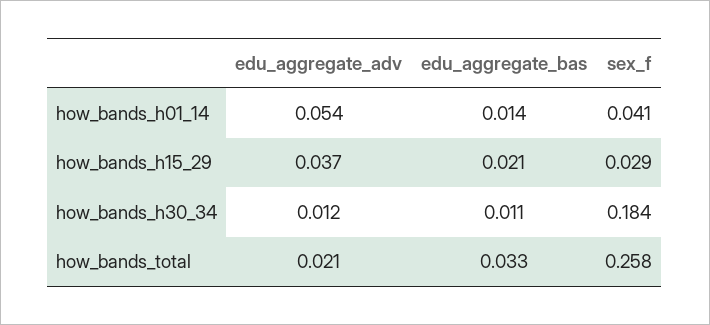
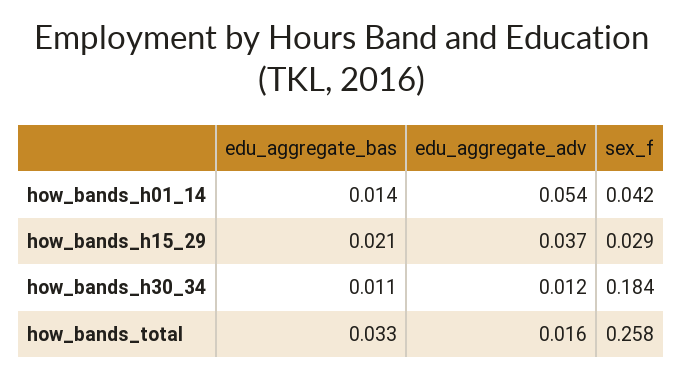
  {
    "edu_aggregate_adv": {
      "how_bands_h01_14": 0.054,
      "how_bands_h15_29": 0.037,
      "how_bands_h30_34": 0.012,
-     "how_bands_total": 0.021
+     "how_bands_total": 0.016
    },
    "edu_aggregate_bas": {
      "how_bands_h01_14": 0.014,
      "how_bands_h15_29": 0.021,
      "how_bands_h30_34": 0.011,
      "how_bands_total": 0.033
    },
    "sex_f": {
-     "how_bands_h01_14": 0.041,
+     "how_bands_h01_14": 0.042,
      "how_bands_h15_29": 0.029,
      "how_bands_h30_34": 0.184,
      "how_bands_total": 0.258
    }
  }

